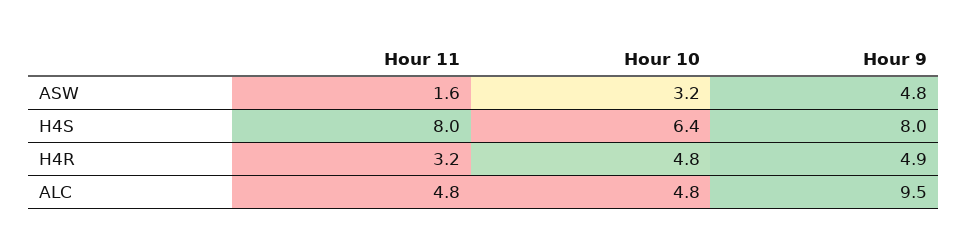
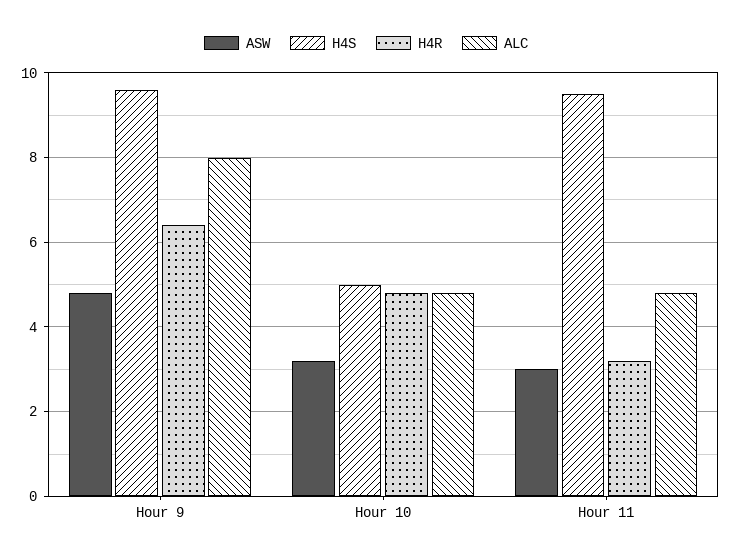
  {
    "ASW": {
-     "Hour 11": 1.6,
+     "Hour 11": 3,
      "Hour 10": 3.2,
      "Hour 9": 4.8
    },
    "H4S": {
-     "Hour 11": 8,
+     "Hour 11": 9.5,
-     "Hour 10": 6.4,
+     "Hour 10": 5,
-     "Hour 9": 8
+     "Hour 9": 9.5
    },
    "H4R": {
      "Hour 11": 3.2,
      "Hour 10": 4.8,
-     "Hour 9": 4.9
+     "Hour 9": 6.5
    },
    "ALC": {
      "Hour 11": 4.8,
      "Hour 10": 4.8,
-     "Hour 9": 9.5
+     "Hour 9": 8
    }
  }

